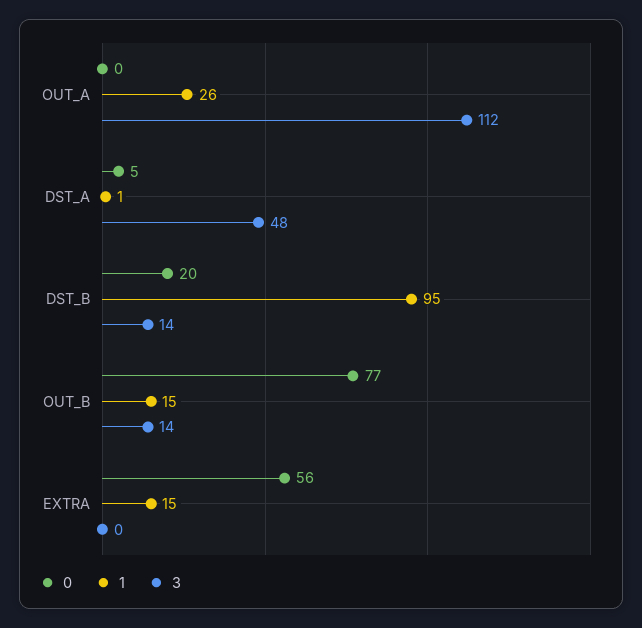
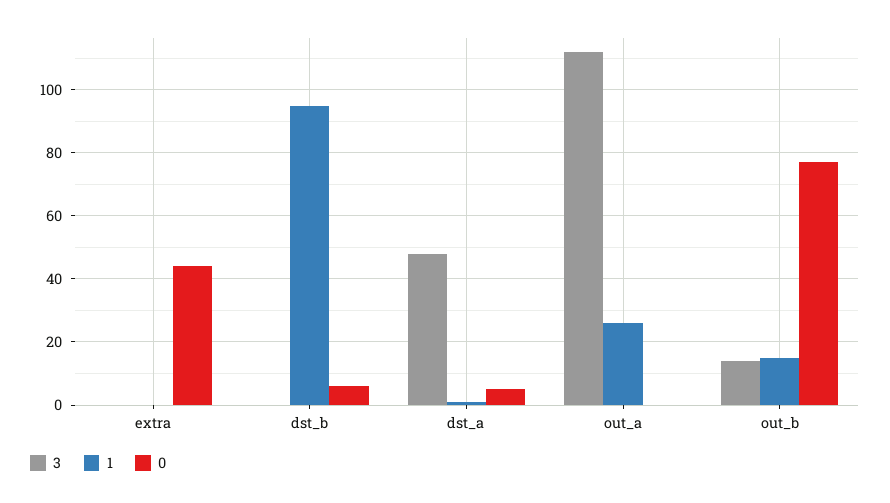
  {
    "0": {
      "OUT_A": 0,
      "DST_A": 5,
-     "DST_B": 20,
+     "DST_B": 5,
      "OUT_B": 77,
-     "EXTRA": 56
+     "EXTRA": 45
    },
    "1": {
      "OUT_A": 26,
      "DST_A": 1,
      "DST_B": 95,
      "OUT_B": 15,
-     "EXTRA": 15
+     "EXTRA": 0
    },
    "3": {
      "OUT_A": 112,
      "DST_A": 48,
-     "DST_B": 14,
+     "DST_B": 0,
      "OUT_B": 14,
      "EXTRA": 0
    }
  }

